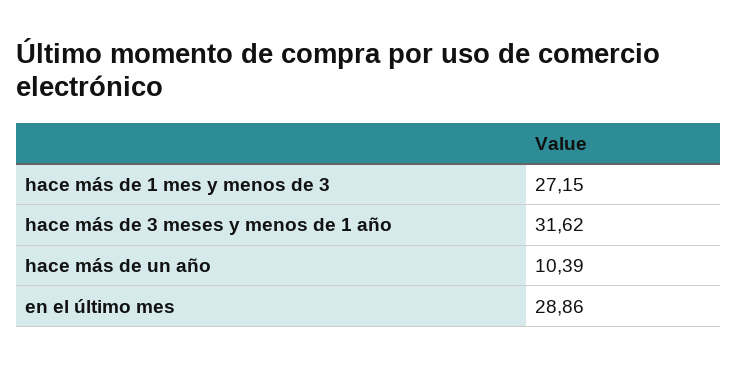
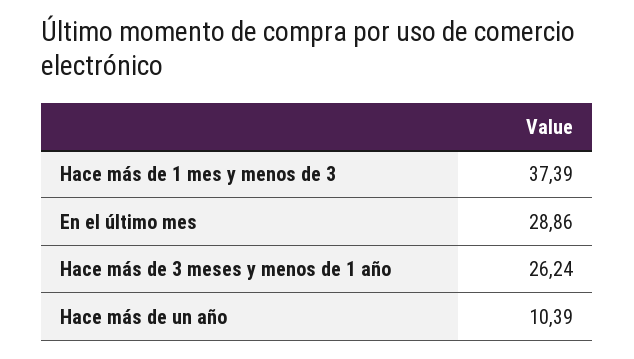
  {
-   "hace más de 1 mes y menos de 3": 27.15,
+   "hace más de 1 mes y menos de 3": 37.39,
-   "hace más de 3 meses y menos de 1 año": 31.62,
+   "hace más de 3 meses y menos de 1 año": 26.24,
    "hace más de un año": 10.39,
    "en el último mes": 28.86
  }

